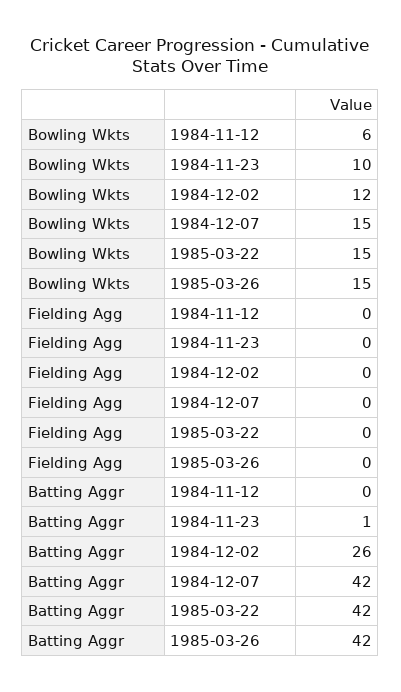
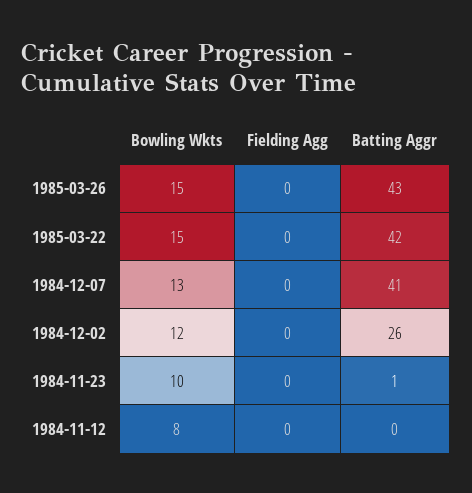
  {
    "Bowling Wkts": {
-     "1984-11-12": 6,
+     "1984-11-12": 8,
      "1984-11-23": 10,
      "1984-12-02": 12,
-     "1984-12-07": 15,
+     "1984-12-07": 13,
      "1985-03-22": 15,
      "1985-03-26": 15
    },
    "Fielding Agg": {
      "1984-11-12": 0,
      "1984-11-23": 0,
      "1984-12-02": 0,
      "1984-12-07": 0,
      "1985-03-22": 0,
      "1985-03-26": 0
    },
    "Batting Aggr": {
      "1984-11-12": 0,
      "1984-11-23": 1,
      "1984-12-02": 26,
-     "1984-12-07": 42,
+     "1984-12-07": 41,
      "1985-03-22": 42,
-     "1985-03-26": 42
+     "1985-03-26": 43
    }
  }

